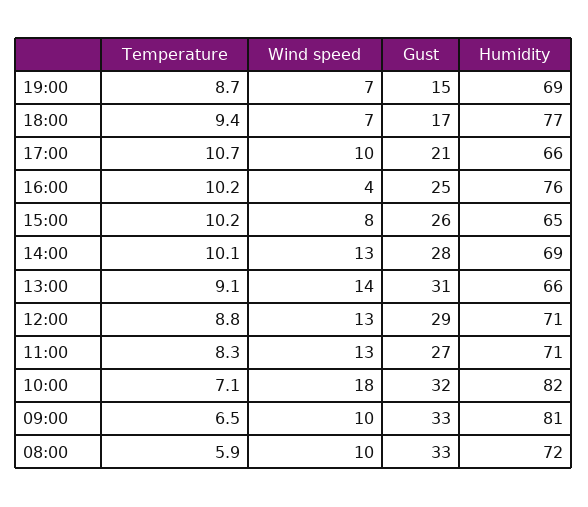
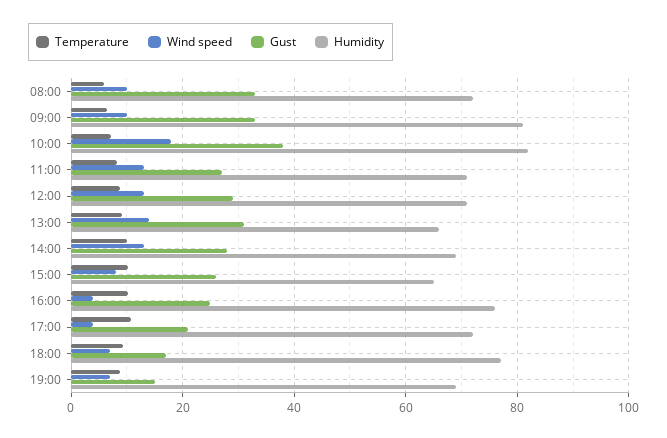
  {
    "Temperature": {
      "19:00": 8.7,
      "18:00": 9.4,
      "17:00": 10.7,
      "16:00": 10.2,
      "15:00": 10.2,
      "14:00": 10.1,
      "13:00": 9.1,
      "12:00": 8.8,
      "11:00": 8.3,
      "10:00": 7.1,
      "09:00": 6.5,
      "08:00": 5.9
    },
    "Wind speed": {
      "19:00": 7,
      "18:00": 7,
-     "17:00": 10,
+     "17:00": 4,
      "16:00": 4,
      "15:00": 8,
      "14:00": 13,
      "13:00": 14,
      "12:00": 13,
      "11:00": 13,
      "10:00": 18,
      "09:00": 10,
      "08:00": 10
    },
    "Gust": {
      "19:00": 15,
      "18:00": 17,
      "17:00": 21,
      "16:00": 25,
      "15:00": 26,
      "14:00": 28,
      "13:00": 31,
      "12:00": 29,
      "11:00": 27,
-     "10:00": 32,
+     "10:00": 38,
      "09:00": 33,
      "08:00": 33
    },
    "Humidity": {
      "19:00": 69,
      "18:00": 77,
-     "17:00": 66,
+     "17:00": 72,
      "16:00": 76,
      "15:00": 65,
      "14:00": 69,
      "13:00": 66,
      "12:00": 71,
      "11:00": 71,
      "10:00": 82,
      "09:00": 81,
      "08:00": 72
    }
  }

